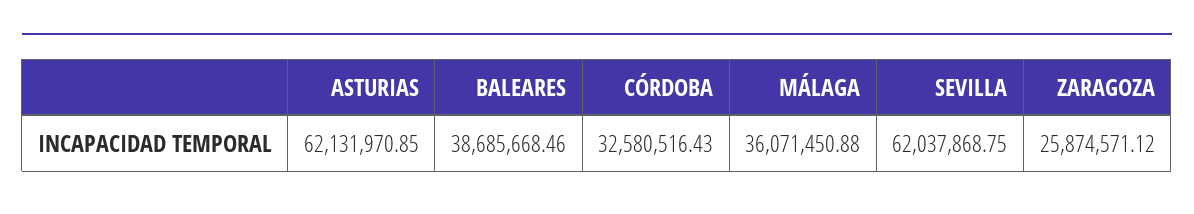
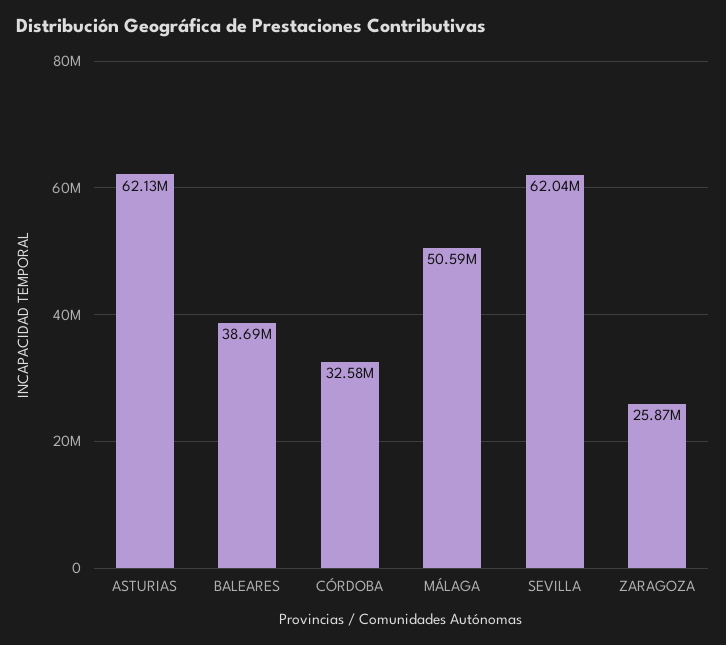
  {
    "ASTURIAS": 62131970.85,
    "BALEARES": 38685668.46,
    "CÓRDOBA": 32580516.43,
-   "MÁLAGA": 36071450.88,
+   "MÁLAGA": 50590000,
    "SEVILLA": 62037868.75,
    "ZARAGOZA": 25874571.12
  }

